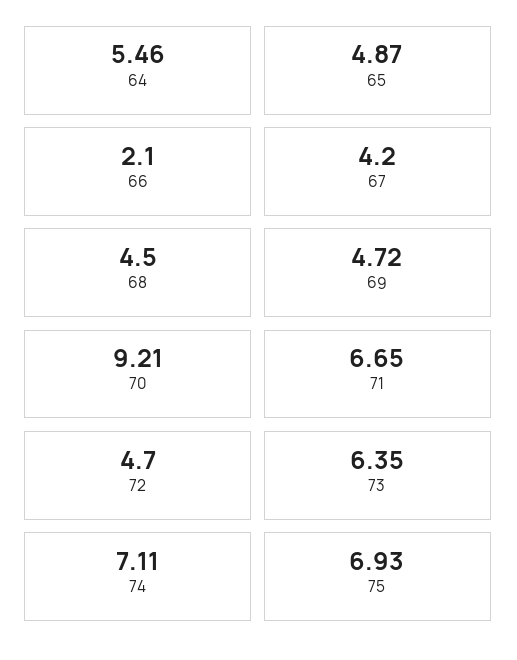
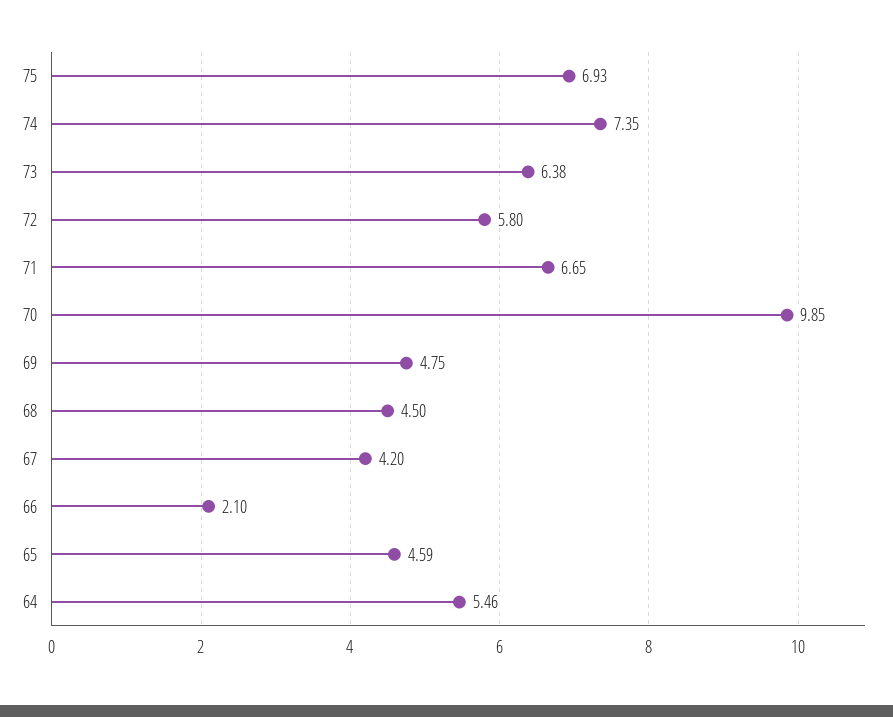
  {
    "64": 5.46,
-   "65": 4.87,
+   "65": 4.59,
    "66": 2.1,
    "67": 4.2,
    "68": 4.5,
-   "69": 4.72,
+   "69": 4.75,
-   "70": 9.21,
+   "70": 9.85,
    "71": 6.65,
-   "72": 4.7,
+   "72": 5.8,
-   "73": 6.35,
+   "73": 6.38,
-   "74": 7.11,
+   "74": 7.35,
    "75": 6.93
  }

